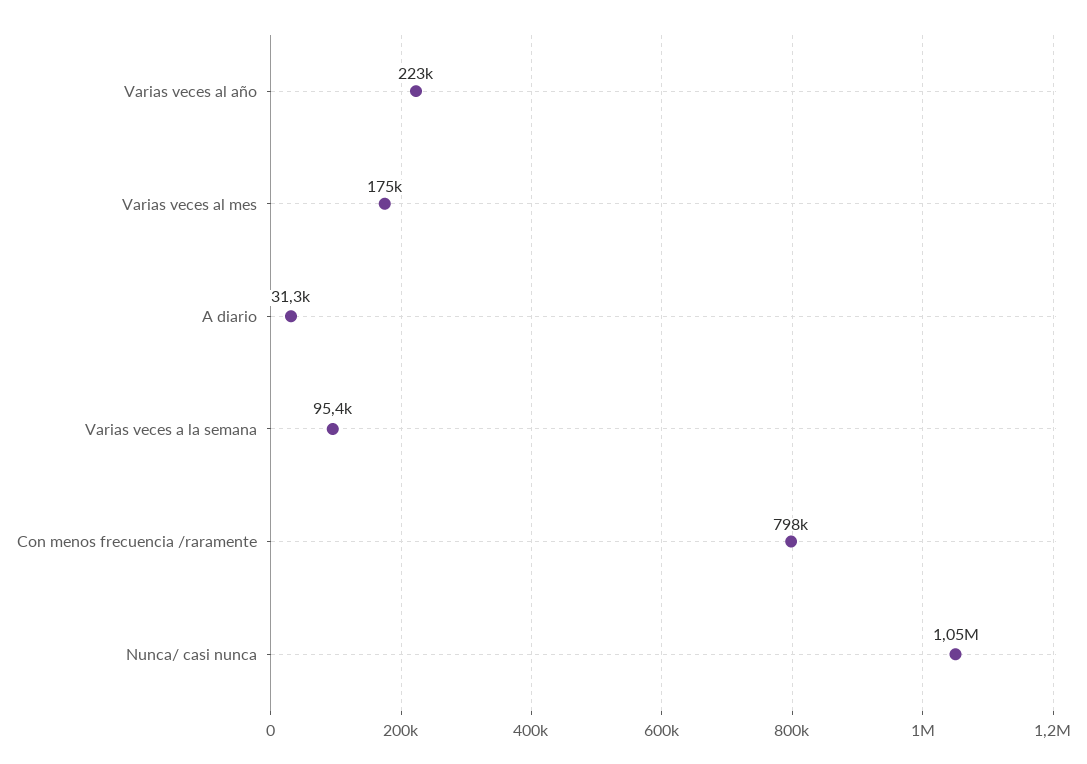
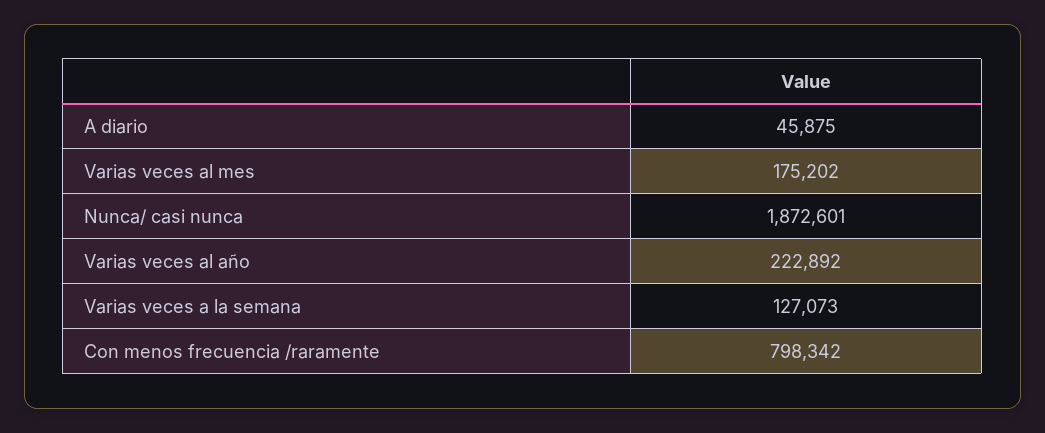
  {
    "Varias veces al año": 222892,
    "Varias veces al mes": 175202,
-   "A diario": 31300,
+   "A diario": 45875,
-   "Varias veces a la semana": 95400,
+   "Varias veces a la semana": 127073,
    "Con menos frecuencia /raramente": 798342,
-   "Nunca/ casi nunca": 1050000
+   "Nunca/ casi nunca": 1872601
  }

